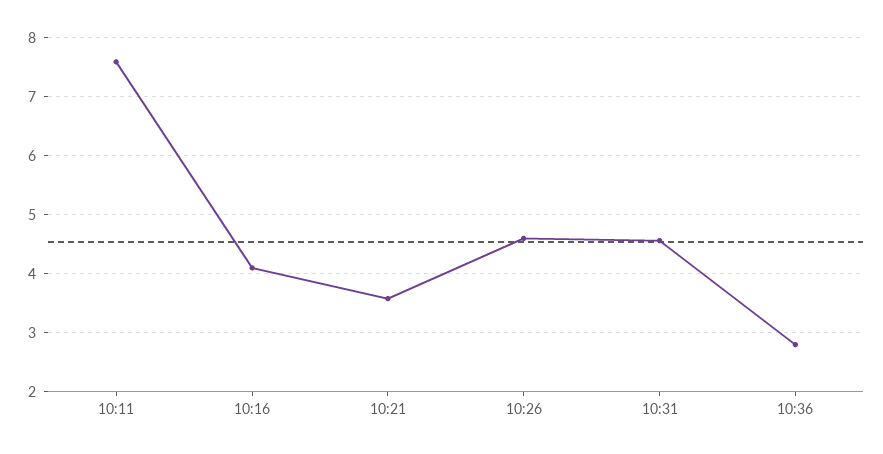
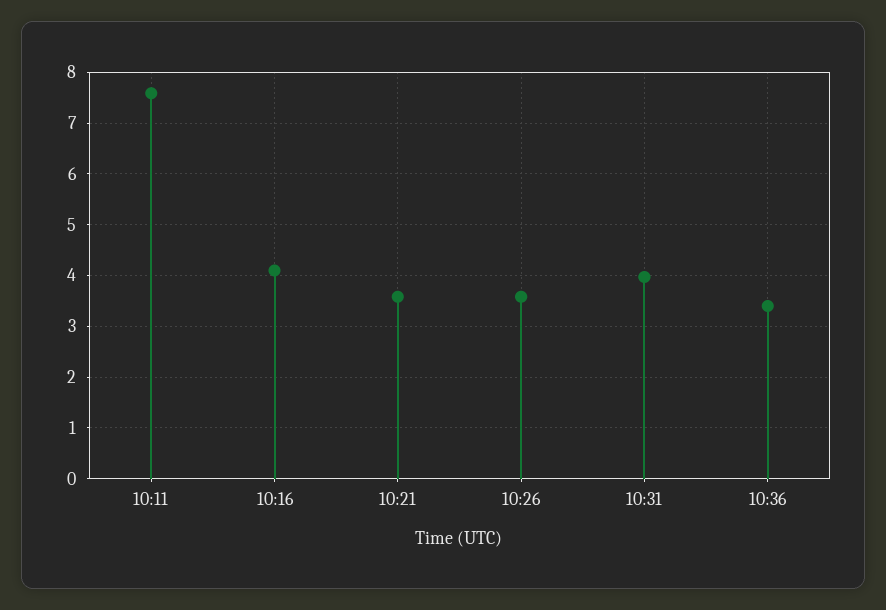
  {
    "10:11": 7.6,
    "10:16": 4.2,
    "10:21": 3.6,
-   "10:26": 4.6,
+   "10:26": 3.6,
-   "10:31": 4.6,
+   "10:31": 4,
-   "10:36": 2.8
+   "10:36": 3.4
  }

